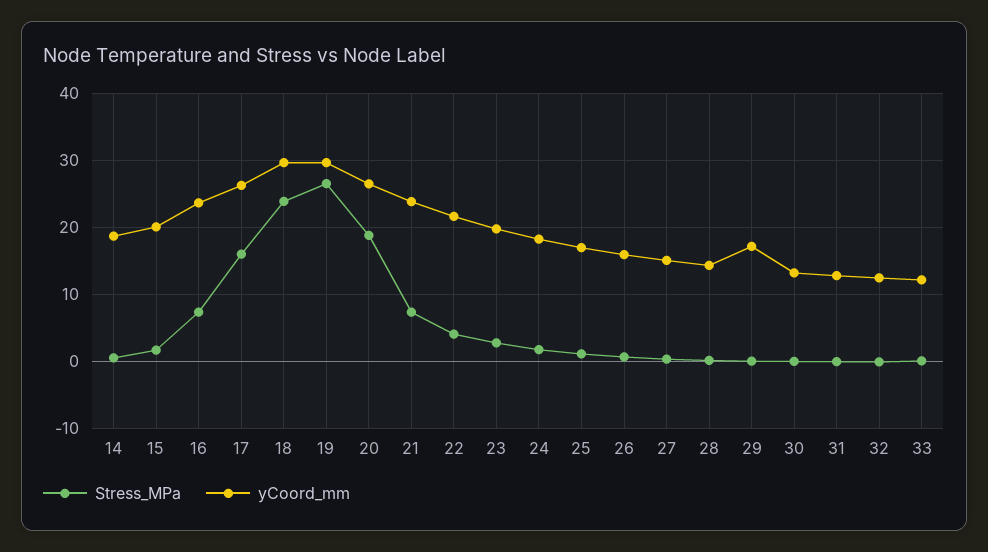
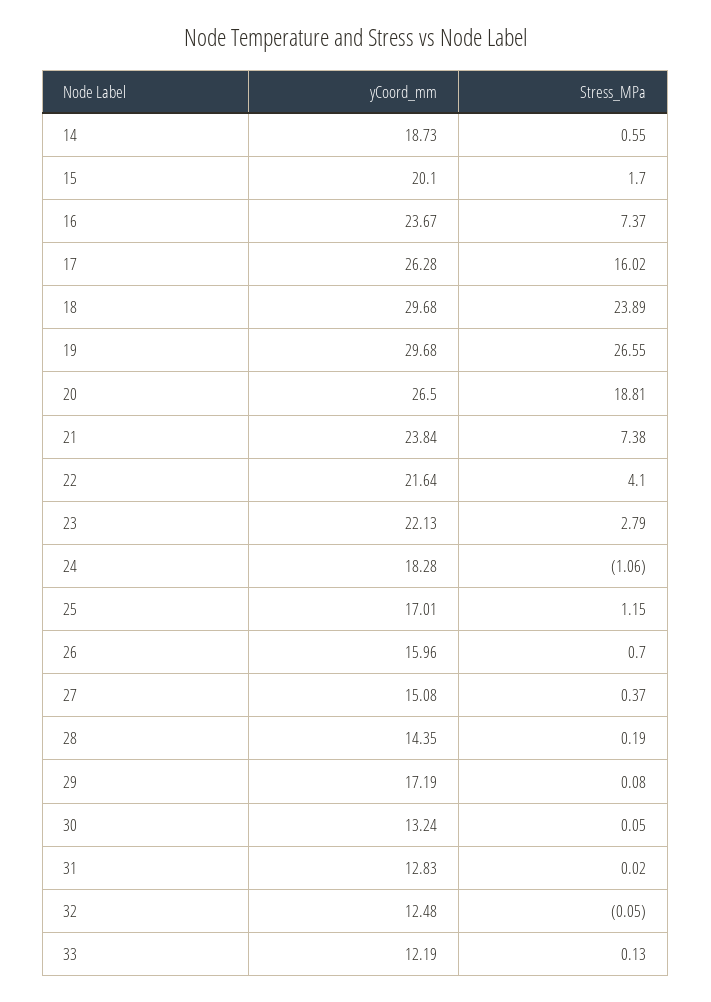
  {
    "Stress_MPa": {
      "14": 0.55,
      "15": 1.7,
      "16": 7.37,
      "17": 16.02,
      "18": 23.89,
      "19": 26.55,
      "20": 18.81,
      "21": 7.38,
      "22": 4.1,
      "23": 2.79,
-     "24": 2,
+     "24": -1.06,
      "25": 1.15,
      "26": 0.7,
      "27": 0.37,
      "28": 0.19,
      "29": 0.08,
      "30": 0.05,
      "31": 0.02,
      "32": -0.05,
      "33": 0.13
    },
    "yCoord_mm": {
      "14": 18.73,
      "15": 20.1,
      "16": 23.67,
      "17": 26.28,
      "18": 29.68,
      "19": 29.68,
      "20": 26.5,
      "21": 23.84,
      "22": 21.64,
-     "23": 20,
+     "23": 22.13,
      "24": 18.28,
      "25": 17.01,
      "26": 15.96,
      "27": 15.08,
      "28": 14.35,
      "29": 17.19,
      "30": 13.24,
      "31": 12.83,
      "32": 12.48,
      "33": 12.19
    }
  }

